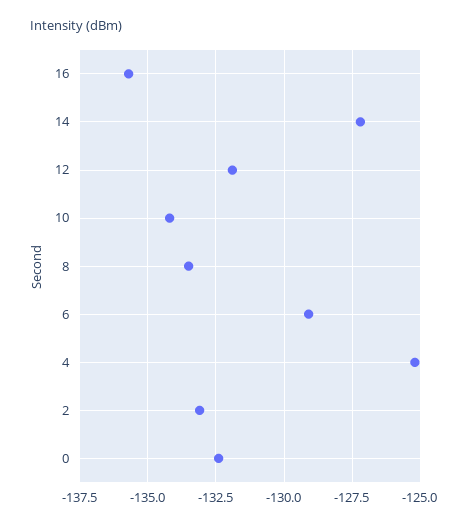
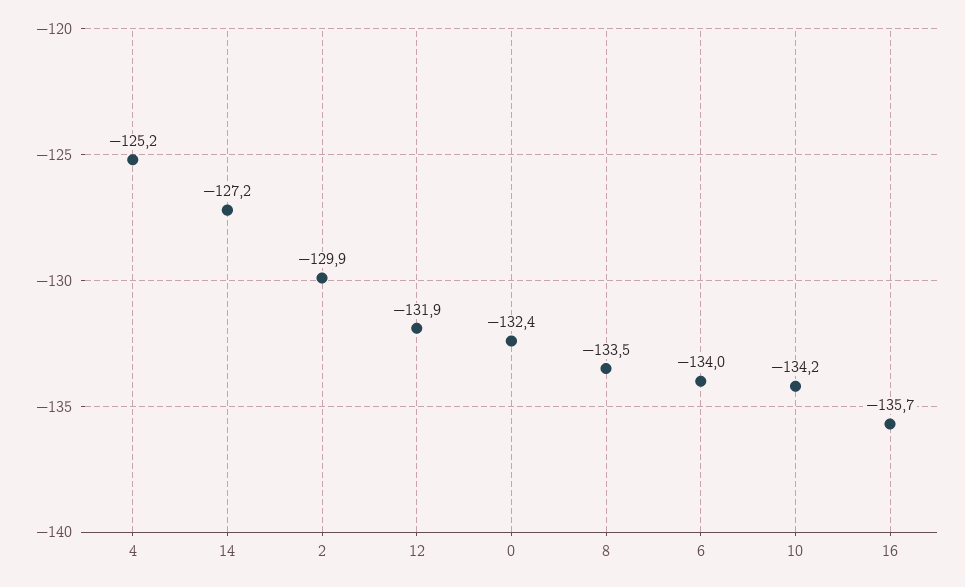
  {
    "16": -135.7,
    "14": -127.2,
    "12": -131.9,
    "10": -134.2,
    "8": -133.5,
-   "6": -129,
+   "6": -134,
    "4": -125.2,
-   "2": -133,
+   "2": -129.9,
    "0": -132.4
  }

